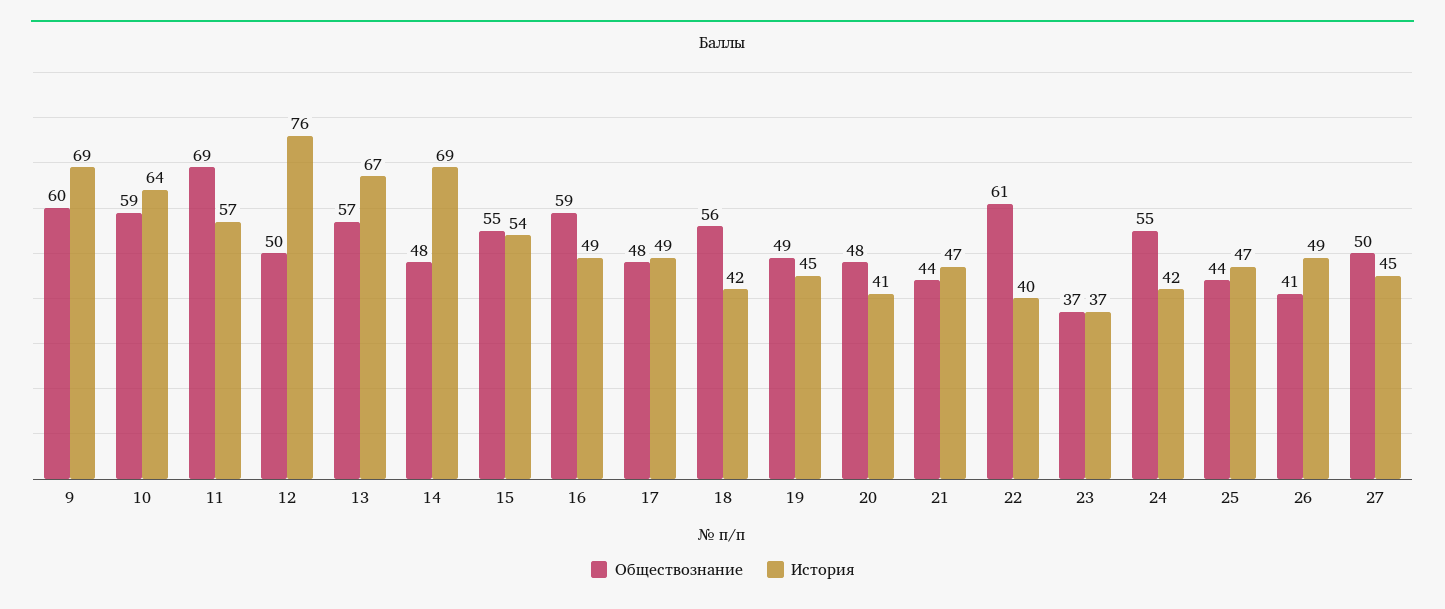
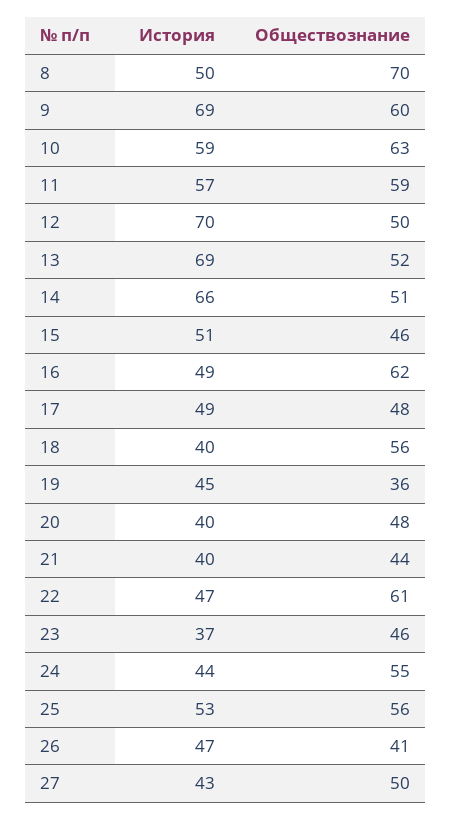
  {
    "Обществознание": {
      "9": 60,
-     "10": 59,
+     "10": 63,
-     "11": 69,
+     "11": 59,
      "12": 50,
-     "13": 57,
+     "13": 52,
-     "14": 48,
+     "14": 51,
-     "15": 55,
+     "15": 46,
-     "16": 59,
+     "16": 62,
      "17": 48,
      "18": 56,
-     "19": 49,
+     "19": 36,
      "20": 48,
      "21": 44,
      "22": 61,
-     "23": 37,
+     "23": 46,
      "24": 55,
-     "25": 44,
+     "25": 56,
      "26": 41,
-     "27": 50
+     "27": 50,
+     "8": 70
    },
    "История": {
      "9": 69,
-     "10": 64,
+     "10": 59,
      "11": 57,
-     "12": 76,
+     "12": 70,
-     "13": 67,
+     "13": 69,
-     "14": 69,
+     "14": 66,
-     "15": 54,
+     "15": 51,
      "16": 49,
      "17": 49,
-     "18": 42,
+     "18": 40,
      "19": 45,
-     "20": 41,
+     "20": 40,
-     "21": 47,
+     "21": 40,
-     "22": 40,
+     "22": 47,
      "23": 37,
-     "24": 42,
+     "24": 44,
-     "25": 47,
+     "25": 53,
-     "26": 49,
+     "26": 47,
-     "27": 45
+     "27": 43,
+     "8": 50
    }
  }

